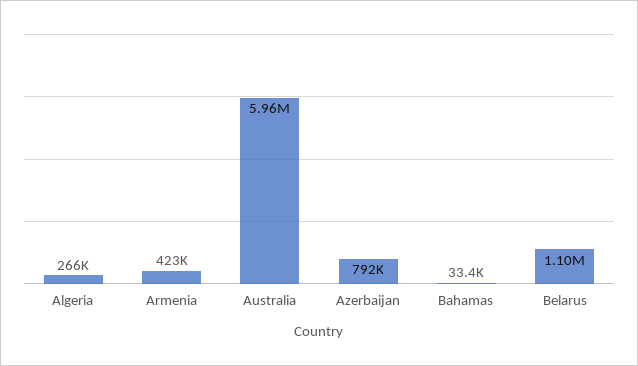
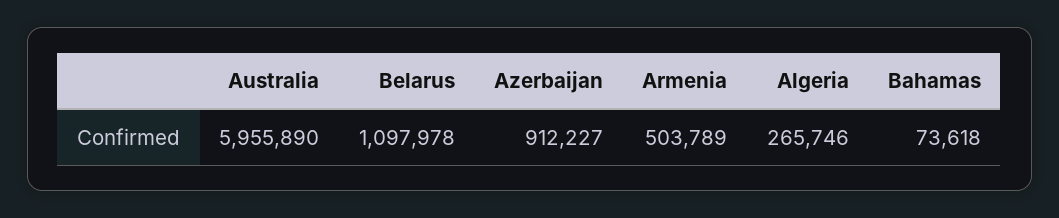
  {
    "Algeria": 265746,
-   "Armenia": 423000,
+   "Armenia": 503789,
    "Australia": 5955890,
-   "Azerbaijan": 792000,
+   "Azerbaijan": 912227,
-   "Bahamas": 33400,
+   "Bahamas": 73618,
    "Belarus": 1097978
  }

